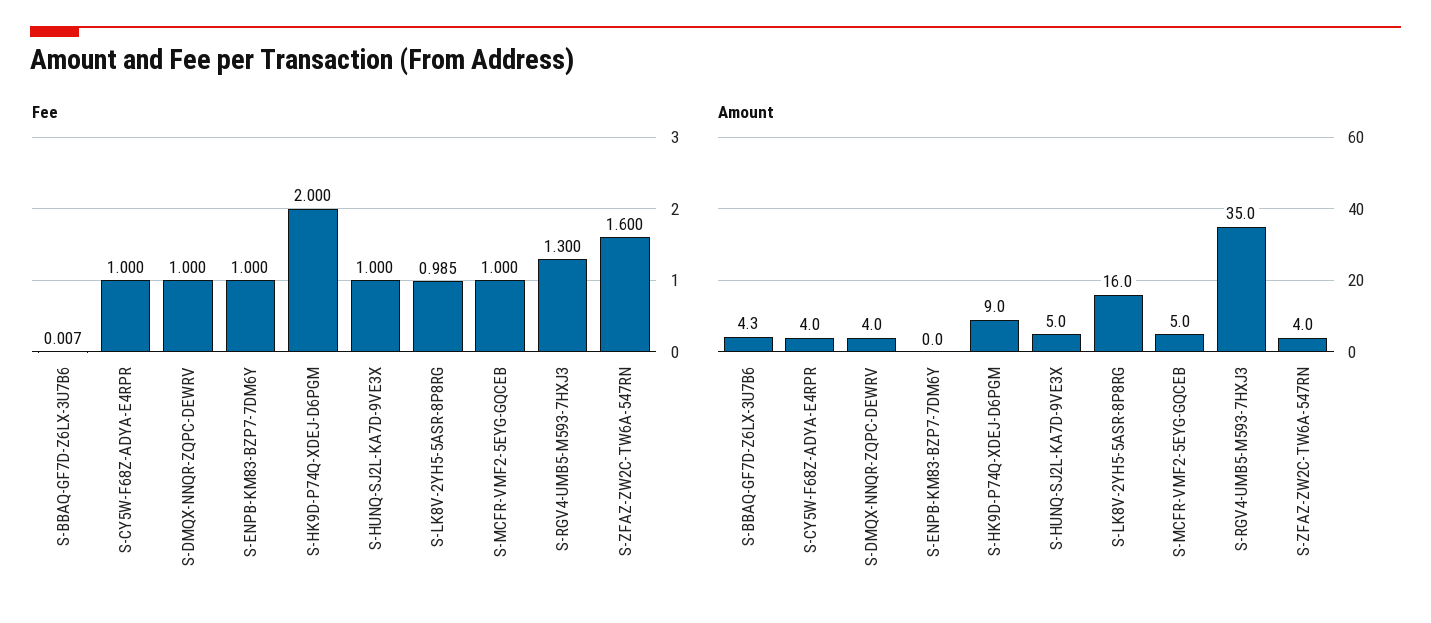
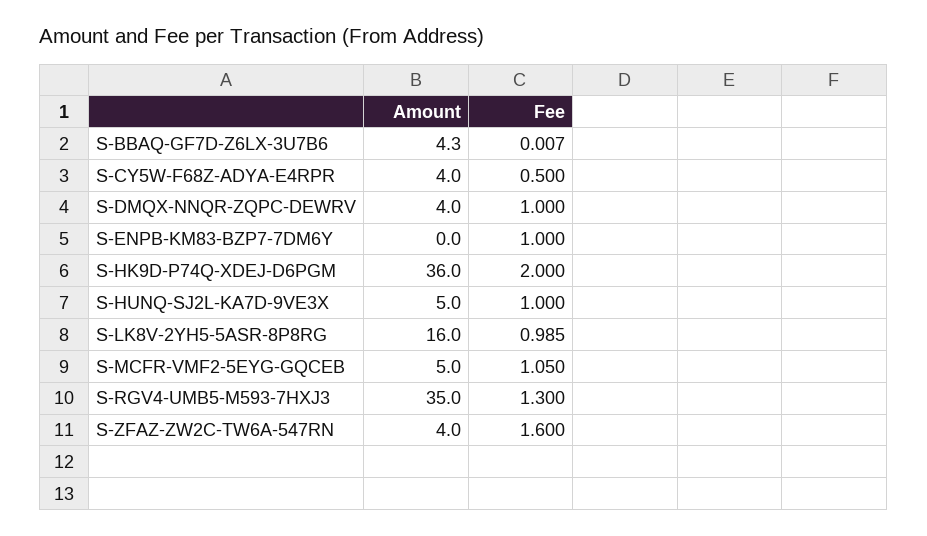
  {
    "Fee": {
      "S-BBAQ-GF7D-Z6LX-3U7B6": 0.007,
-     "S-CY5W-F68Z-ADYA-E4RPR": 1,
+     "S-CY5W-F68Z-ADYA-E4RPR": 0.5,
      "S-DMQX-NNQR-ZQPC-DEWRV": 1,
      "S-ENPB-KM83-BZP7-7DM6Y": 1,
      "S-HK9D-P74Q-XDEJ-D6PGM": 2,
      "S-HUNQ-SJ2L-KA7D-9VE3X": 1,
      "S-LK8V-2YH5-5ASR-8P8RG": 0.985,
-     "S-MCFR-VMF2-5EYG-GQCEB": 1,
+     "S-MCFR-VMF2-5EYG-GQCEB": 1.05,
      "S-RGV4-UMB5-M593-7HXJ3": 1.3,
      "S-ZFAZ-ZW2C-TW6A-547RN": 1.6
    },
    "Amount": {
      "S-BBAQ-GF7D-Z6LX-3U7B6": 4.3,
      "S-CY5W-F68Z-ADYA-E4RPR": 4,
      "S-DMQX-NNQR-ZQPC-DEWRV": 4,
      "S-ENPB-KM83-BZP7-7DM6Y": 0,
-     "S-HK9D-P74Q-XDEJ-D6PGM": 9,
+     "S-HK9D-P74Q-XDEJ-D6PGM": 36,
      "S-HUNQ-SJ2L-KA7D-9VE3X": 5,
      "S-LK8V-2YH5-5ASR-8P8RG": 16,
      "S-MCFR-VMF2-5EYG-GQCEB": 5,
      "S-RGV4-UMB5-M593-7HXJ3": 35,
      "S-ZFAZ-ZW2C-TW6A-547RN": 4
    }
  }

